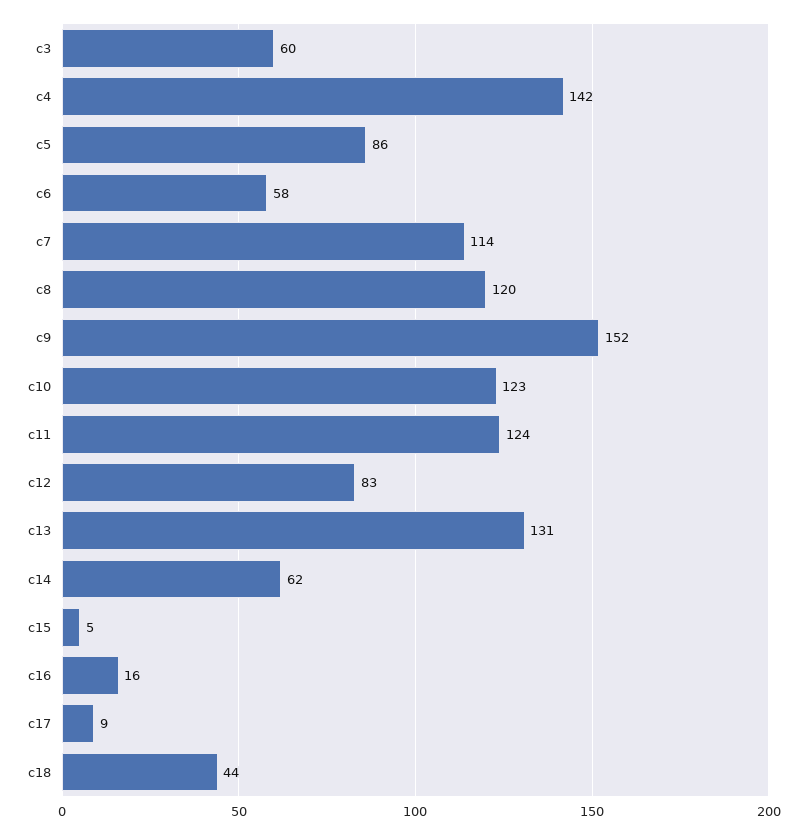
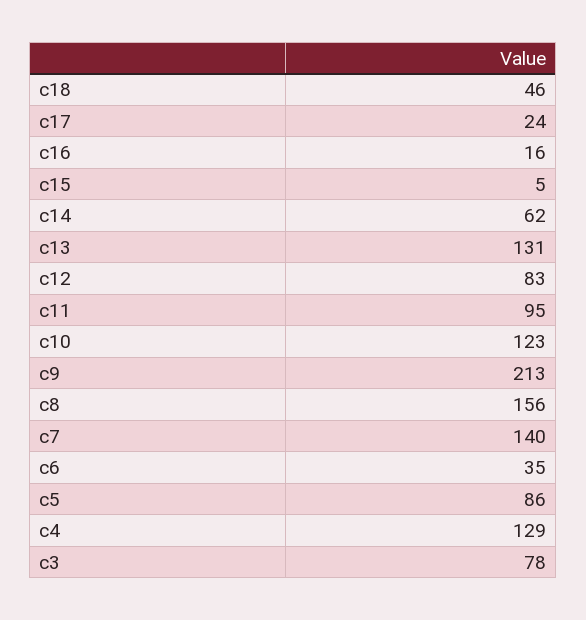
  {
-   "c3": 60,
+   "c3": 78,
-   "c4": 142,
+   "c4": 129,
    "c5": 86,
-   "c6": 58,
+   "c6": 35,
-   "c7": 114,
+   "c7": 140,
-   "c8": 120,
+   "c8": 156,
-   "c9": 152,
+   "c9": 213,
    "c10": 123,
-   "c11": 124,
+   "c11": 95,
    "c12": 83,
    "c13": 131,
    "c14": 62,
    "c15": 5,
    "c16": 16,
-   "c17": 9,
+   "c17": 24,
-   "c18": 44
+   "c18": 46
  }

